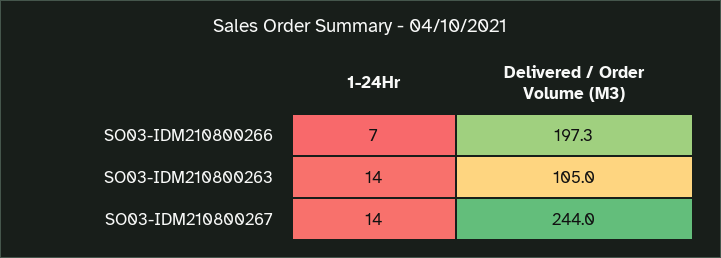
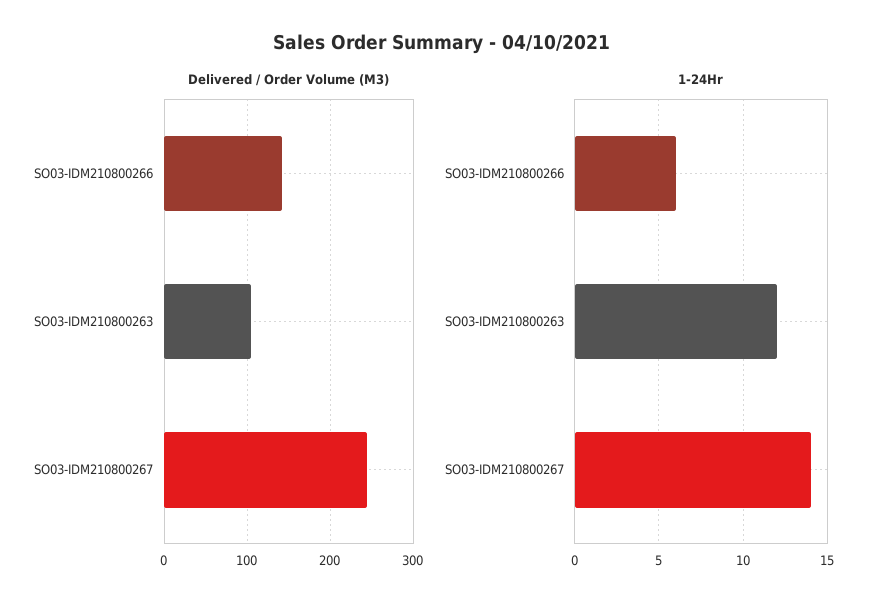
  {
    "1-24Hr": {
-     "SO03-IDM210800266": 7,
+     "SO03-IDM210800266": 6,
-     "SO03-IDM210800263": 14,
+     "SO03-IDM210800263": 12,
      "SO03-IDM210800267": 14
    },
    "Delivered / Order Volume (M3)": {
-     "SO03-IDM210800266": 197.3,
+     "SO03-IDM210800266": 140,
      "SO03-IDM210800263": 105,
      "SO03-IDM210800267": 244
    }
  }

